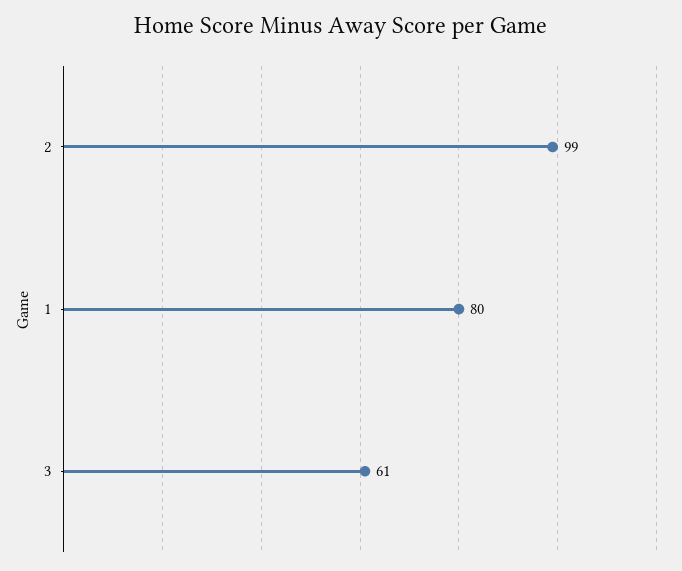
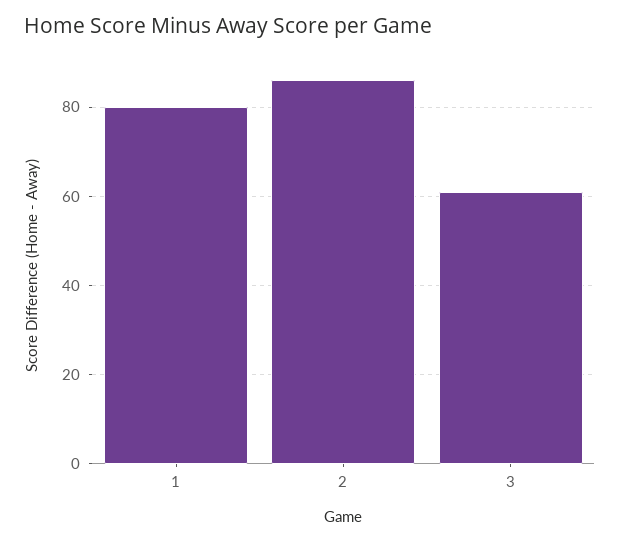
  {
-   "2": 99,
+   "2": 85,
    "1": 80,
    "3": 61
  }

